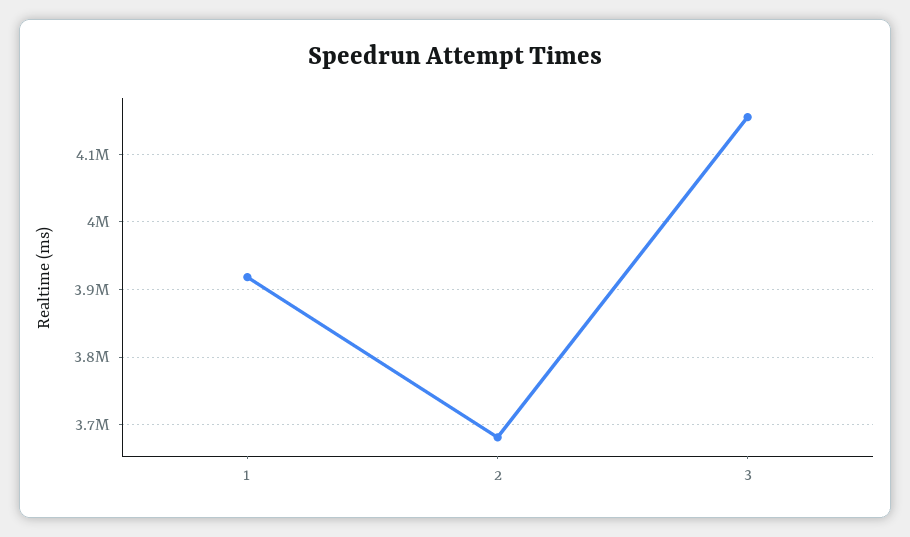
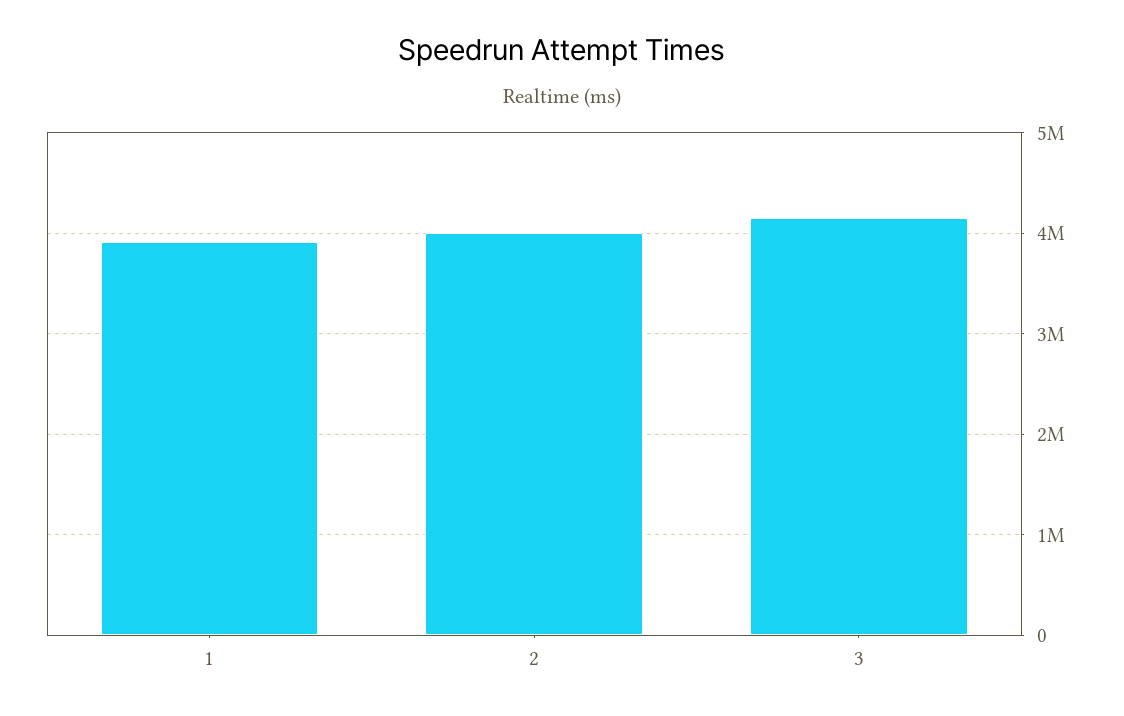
  {
    "1": 3920000,
-   "2": 3680000,
+   "2": 4000000,
    "3": 4150000
  }

